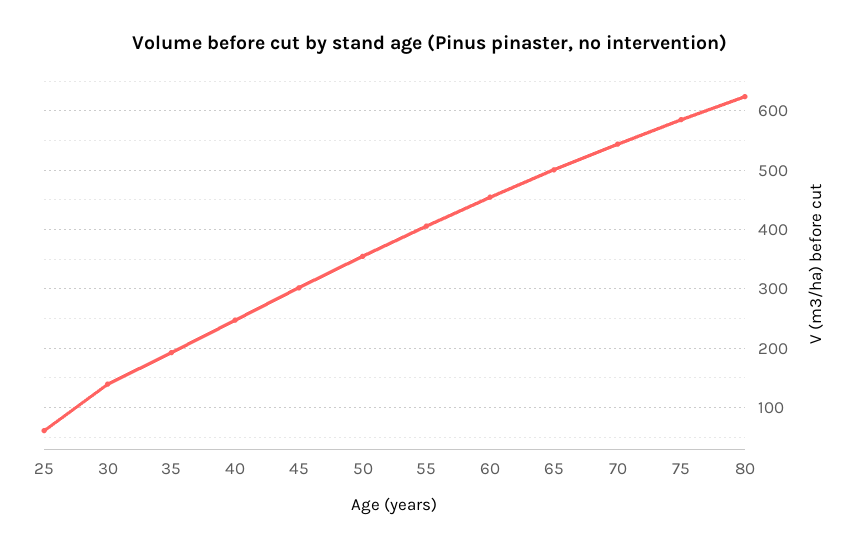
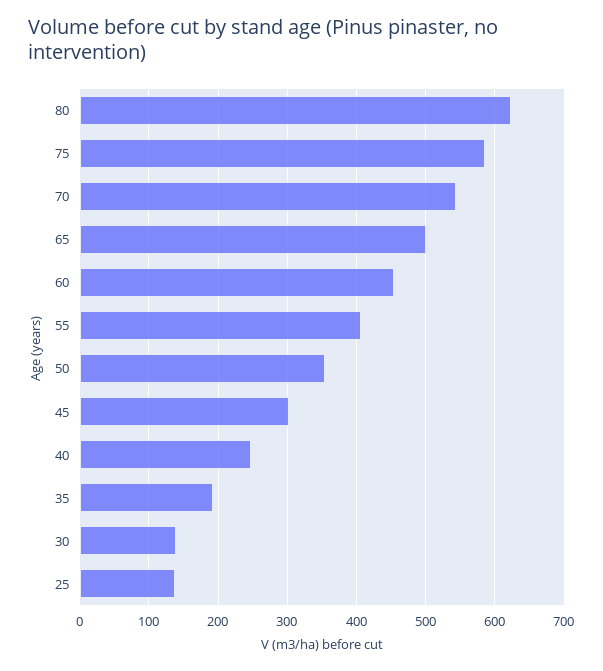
  {
-   "25": 60,
+   "25": 140,
    "30": 140,
    "35": 190,
    "40": 250,
    "45": 300,
    "50": 350,
    "55": 410,
    "60": 450,
    "65": 500,
    "70": 540,
    "75": 590,
    "80": 620
  }

